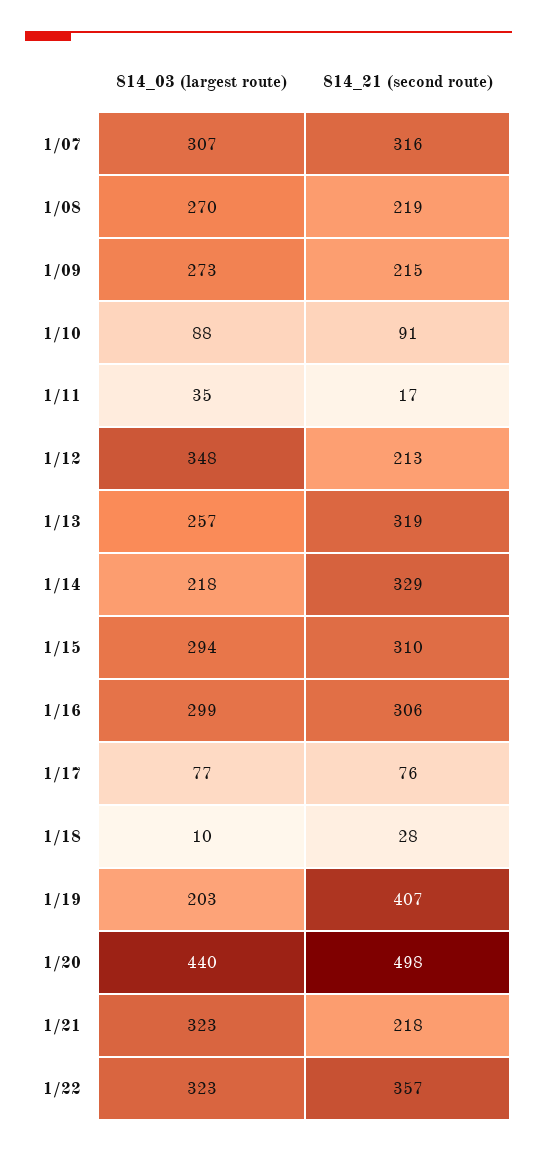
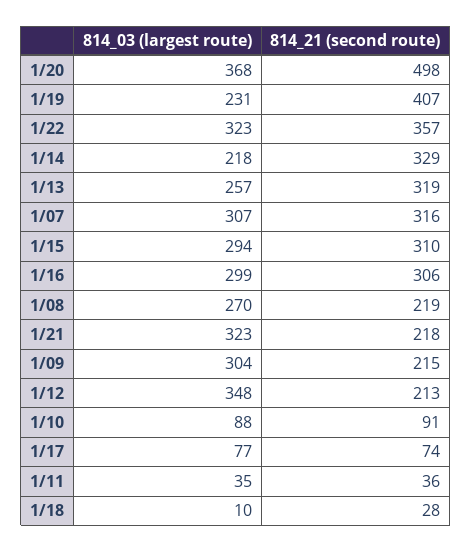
  {
    "814_03 (largest route)": {
      "1/07": 307,
      "1/08": 270,
-     "1/09": 273,
+     "1/09": 304,
      "1/10": 88,
      "1/11": 35,
      "1/12": 348,
      "1/13": 257,
      "1/14": 218,
      "1/15": 294,
      "1/16": 299,
      "1/17": 77,
      "1/18": 10,
-     "1/19": 203,
+     "1/19": 231,
-     "1/20": 440,
+     "1/20": 368,
      "1/21": 323,
      "1/22": 323
    },
    "814_21 (second route)": {
      "1/07": 316,
      "1/08": 219,
      "1/09": 215,
      "1/10": 91,
-     "1/11": 17,
+     "1/11": 36,
      "1/12": 213,
      "1/13": 319,
      "1/14": 329,
      "1/15": 310,
      "1/16": 306,
-     "1/17": 76,
+     "1/17": 74,
      "1/18": 28,
      "1/19": 407,
      "1/20": 498,
      "1/21": 218,
      "1/22": 357
    }
  }

